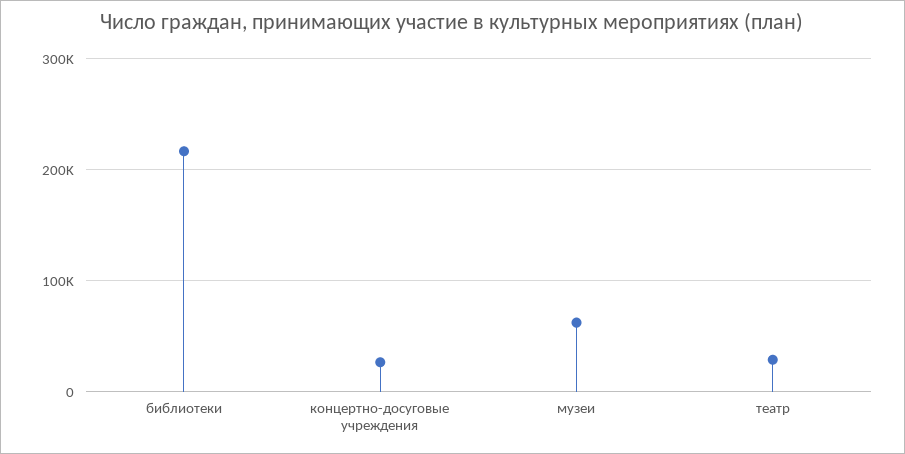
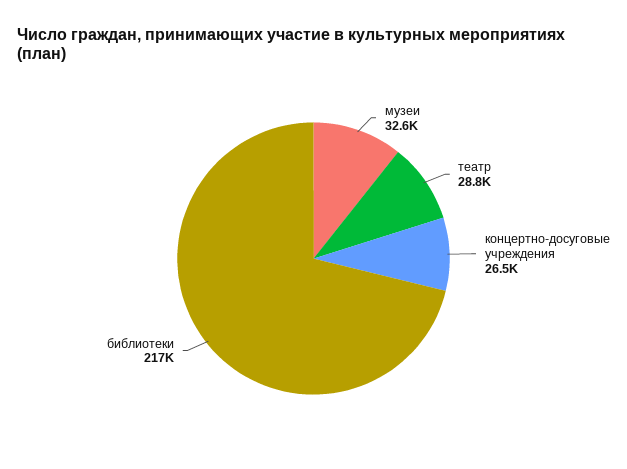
  {
    "библиотеки": 217000,
    "концертно-досуговые учреждения": 26500,
-   "музеи": 60000,
+   "музеи": 32600,
    "театр": 28800
  }

